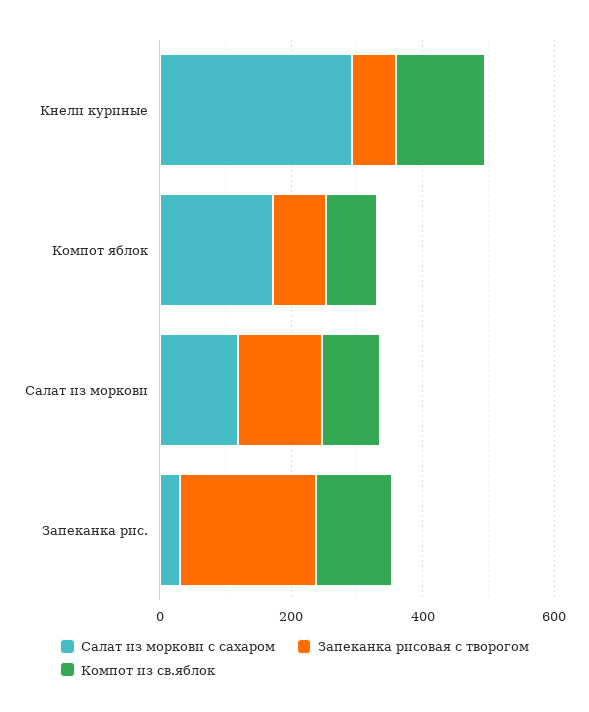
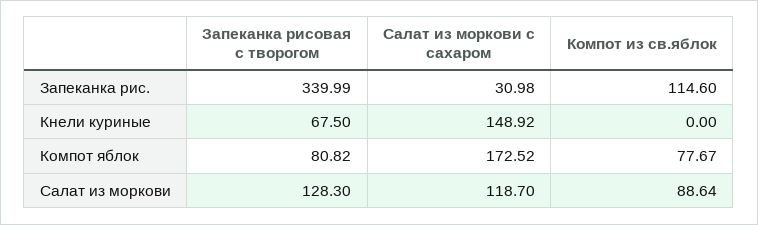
  {
    "Салат из моркови с сахаром": {
-     "Кнели куриные": 300,
+     "Кнели куриные": 148.92,
      "Компот яблок": 172.52,
      "Салат из моркови": 118.7,
      "Запеканка рис.": 30.98
    },
    "Запеканка рисовая с творогом": {
      "Кнели куриные": 67.5,
      "Компот яблок": 80.82,
      "Салат из моркови": 128.3,
-     "Запеканка рис.": 200
+     "Запеканка рис.": 339.99
    },
    "Компот из св.яблок": {
-     "Кнели куриные": 150,
+     "Кнели куриные": 0,
      "Компот яблок": 77.67,
      "Салат из моркови": 88.64,
      "Запеканка рис.": 114.6
    }
  }

